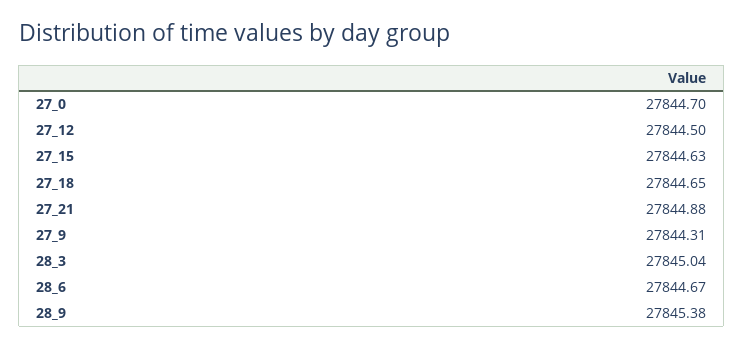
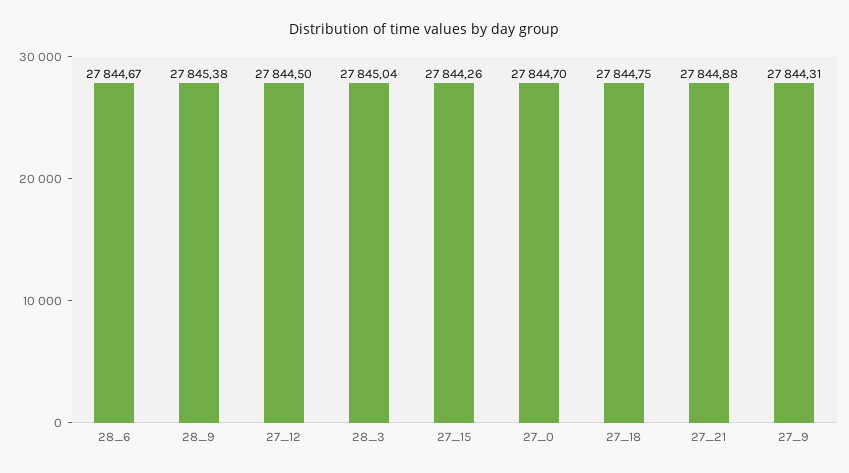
  {
    "27_0": 27844.7,
    "27_12": 27844.5,
-   "27_15": 27844.63,
+   "27_15": 27844.26,
-   "27_18": 27844.65,
+   "27_18": 27844.75,
    "27_21": 27844.88,
    "27_9": 27844.31,
    "28_3": 27845.04,
    "28_6": 27844.67,
    "28_9": 27845.38
  }

